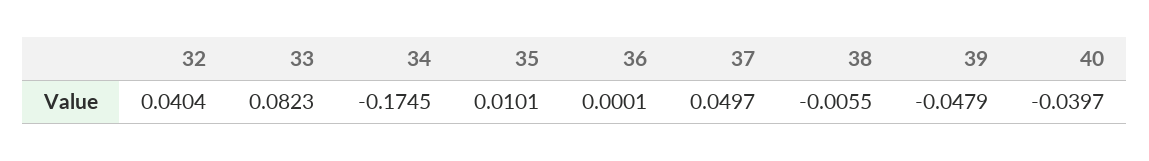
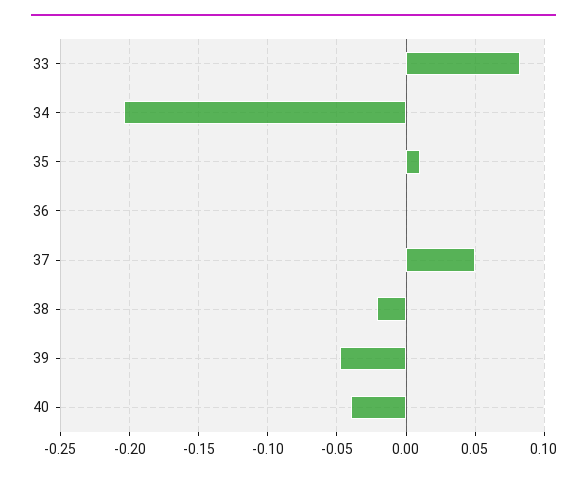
  {
-   "32": 0.0404,
    "33": 0.0823,
-   "34": -0.1745,
+   "34": -0.205,
    "35": 0.0101,
    "36": 0.0001,
    "37": 0.0497,
-   "38": -0.0055,
+   "38": -0.02,
    "39": -0.0479,
    "40": -0.0397
  }

